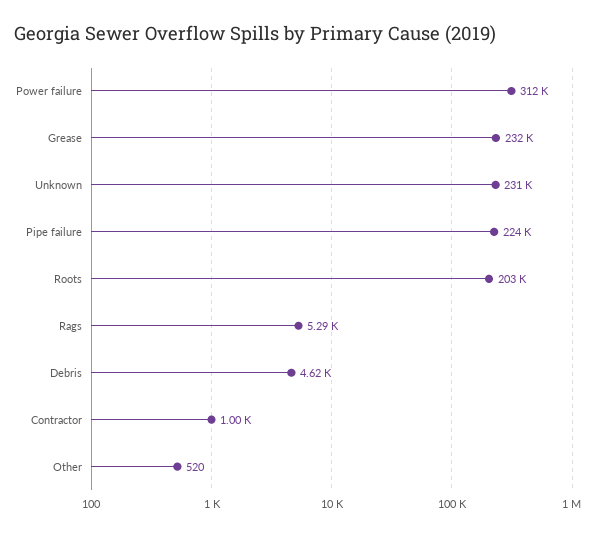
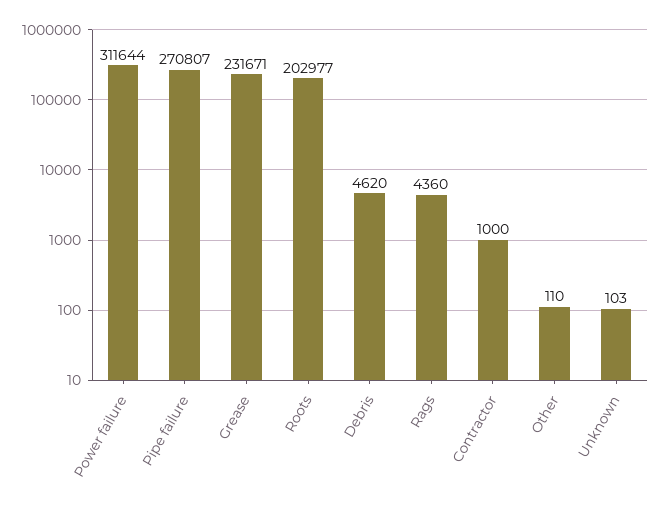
  {
    "Power failure": 311644,
    "Grease": 231671,
-   "Unknown": 231000,
+   "Unknown": 103,
-   "Pipe failure": 224000,
+   "Pipe failure": 270807,
    "Roots": 202977,
-   "Rags": 5290,
+   "Rags": 4360,
    "Debris": 4620,
    "Contractor": 1000,
-   "Other": 520
+   "Other": 110
  }

